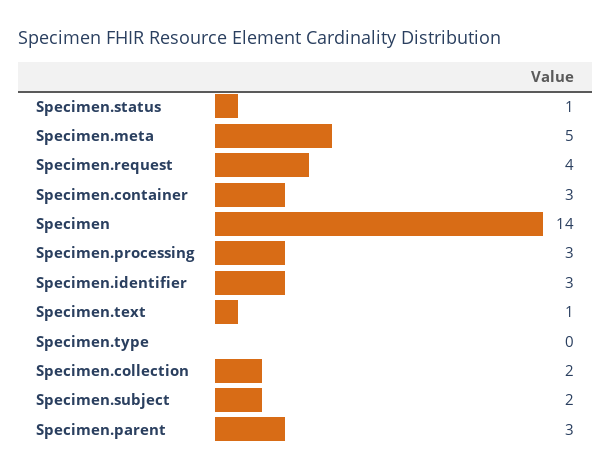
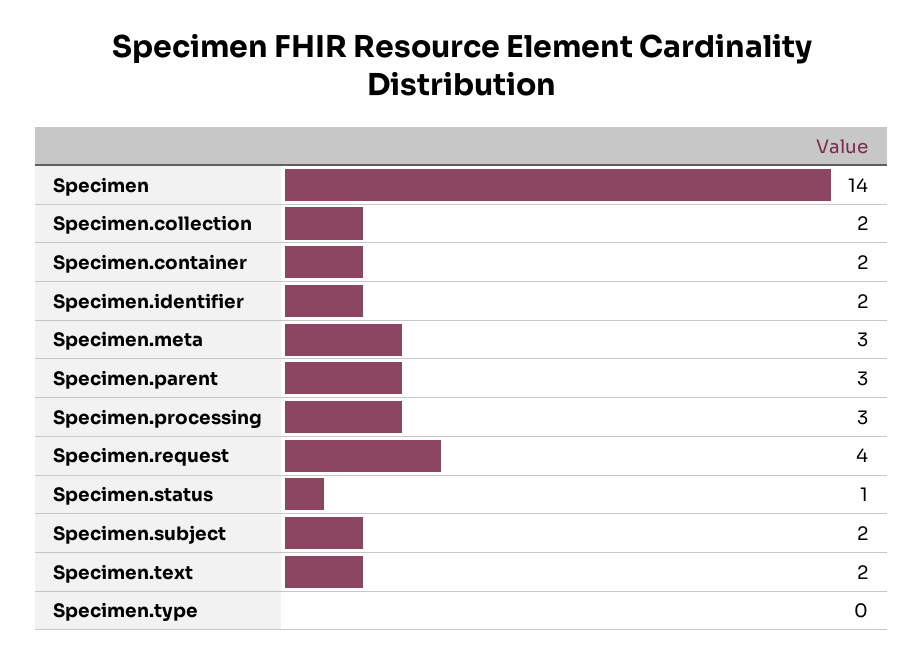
  {
    "Specimen.status": 1,
-   "Specimen.meta": 5,
+   "Specimen.meta": 3,
    "Specimen.request": 4,
-   "Specimen.container": 3,
+   "Specimen.container": 2,
    "Specimen": 14,
    "Specimen.processing": 3,
-   "Specimen.identifier": 3,
+   "Specimen.identifier": 2,
-   "Specimen.text": 1,
+   "Specimen.text": 2,
    "Specimen.type": 0,
    "Specimen.collection": 2,
    "Specimen.subject": 2,
    "Specimen.parent": 3
  }

